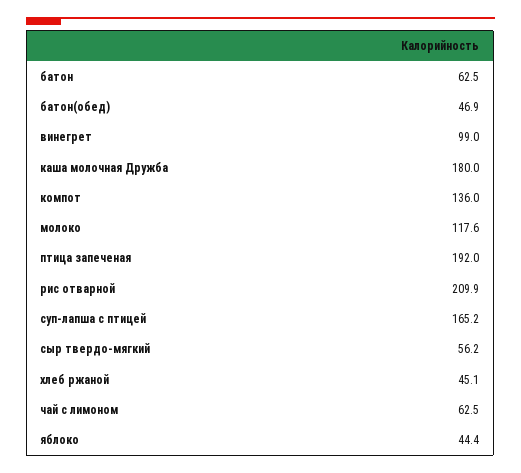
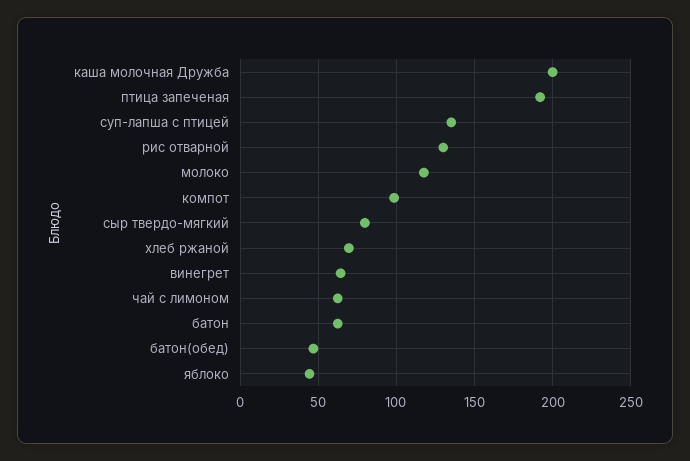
  {
    "батон": 62.5,
    "батон(обед)": 46.9,
-   "винегрет": 99,
+   "винегрет": 65,
-   "каша молочная Дружба": 180,
+   "каша молочная Дружба": 200,
-   "компот": 136,
+   "компот": 100,
    "молоко": 117.6,
    "птица запеченая": 192,
-   "рис отварной": 209.9,
+   "рис отварной": 130,
-   "суп-лапша с птицей": 165.2,
+   "суп-лапша с птицей": 135,
-   "сыр твердо-мягкий": 56.2,
+   "сыр твердо-мягкий": 80,
-   "хлеб ржаной": 45.1,
+   "хлеб ржаной": 70,
    "чай с лимоном": 62.5,
    "яблоко": 44.4
  }

